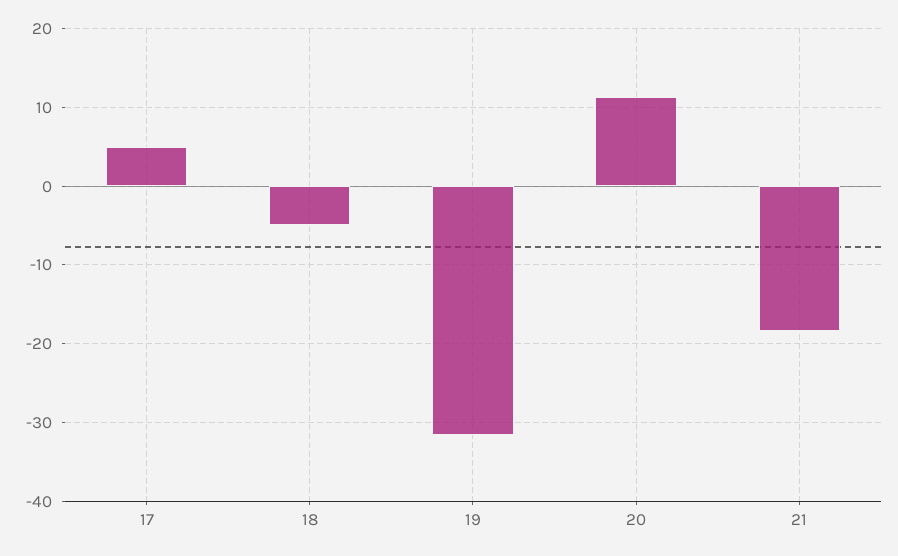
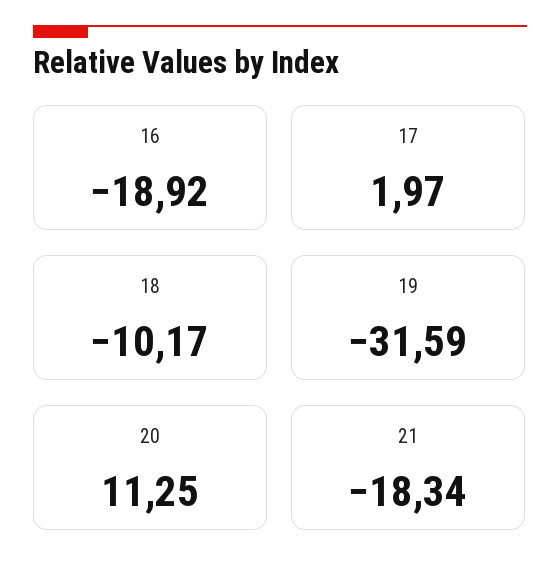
  {
-   "17": 5,
+   "17": 1.97,
-   "18": -5,
+   "18": -10.17,
    "19": -31.59,
    "20": 11.25,
-   "21": -18.34
+   "21": -18.34,
+   "16": -18.92
  }

